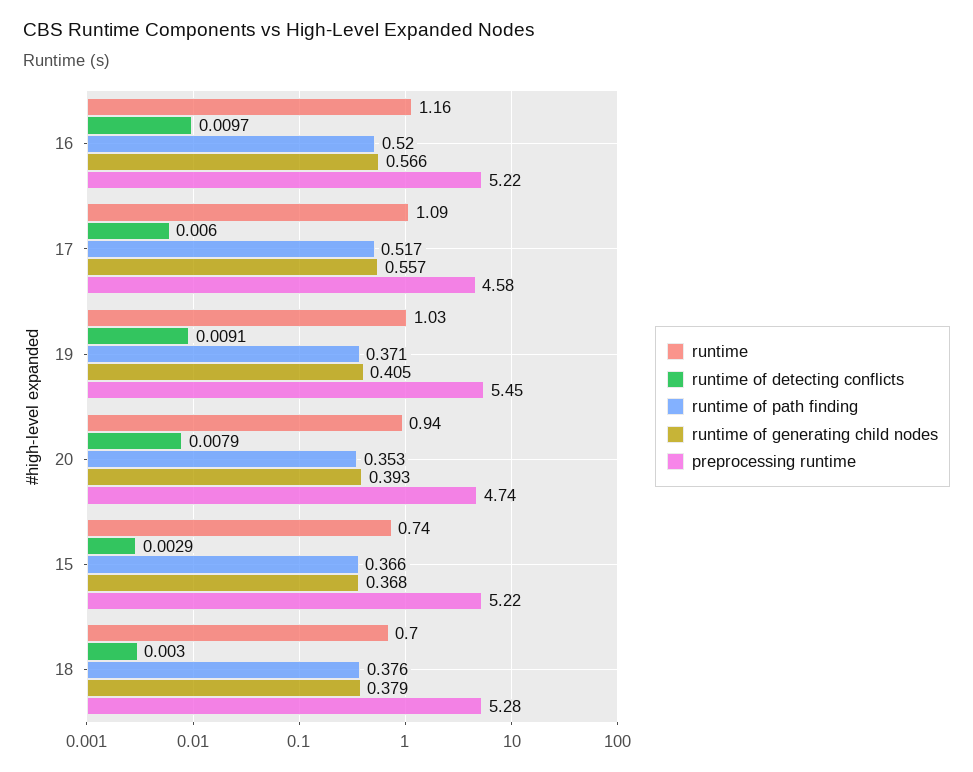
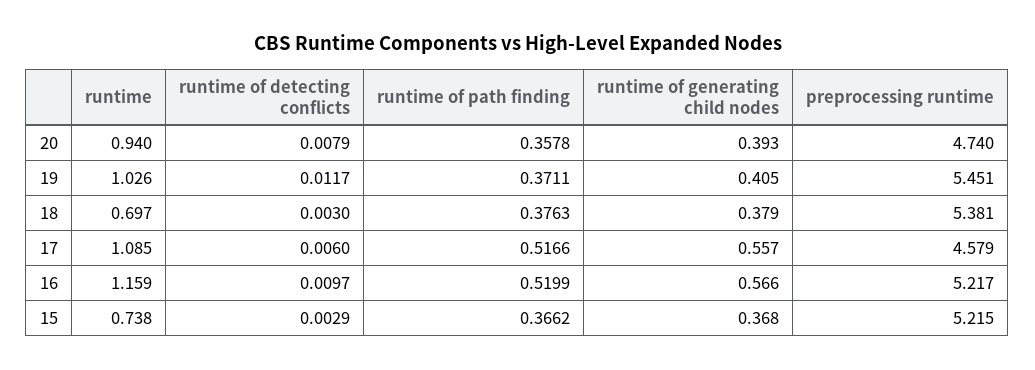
  {
    "runtime": {
      "16": 1.159,
      "17": 1.085,
      "19": 1.026,
      "20": 0.94,
      "15": 0.738,
      "18": 0.697
    },
    "runtime of detecting conflicts": {
      "16": 0.0097,
      "17": 0.006,
-     "19": 0.0091,
+     "19": 0.0117,
      "20": 0.0079,
      "15": 0.0029,
      "18": 0.003
    },
    "runtime of path finding": {
      "16": 0.5199,
      "17": 0.5166,
      "19": 0.3711,
-     "20": 0.353,
+     "20": 0.3578,
      "15": 0.3662,
      "18": 0.3763
    },
    "runtime of generating child nodes": {
      "16": 0.566,
      "17": 0.557,
      "19": 0.405,
      "20": 0.393,
      "15": 0.368,
      "18": 0.379
    },
    "preprocessing runtime": {
      "16": 5.217,
      "17": 4.579,
      "19": 5.451,
      "20": 4.74,
      "15": 5.215,
-     "18": 5.28
+     "18": 5.381
    }
  }

